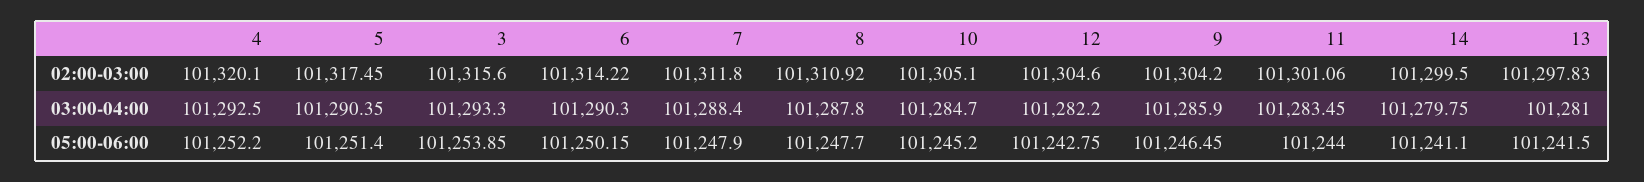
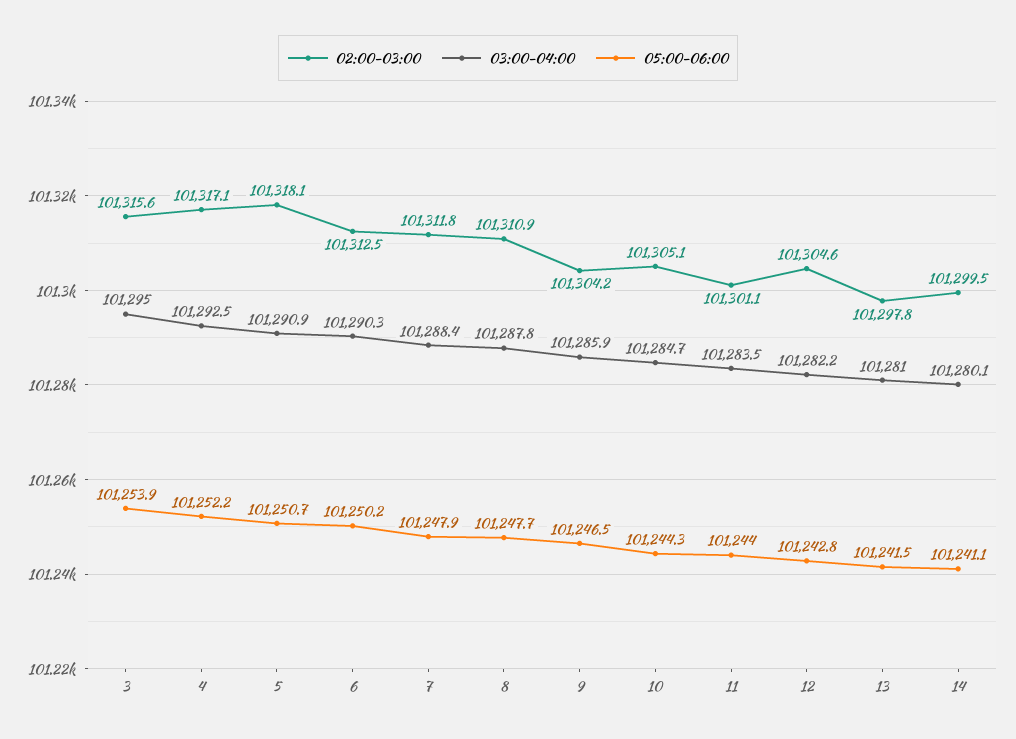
  {
    "02:00-03:00": {
-     "4": 101320.1,
+     "4": 101317.1,
-     "5": 101317.45,
+     "5": 101318.1,
      "3": 101315.6,
-     "6": 101314.22,
+     "6": 101312.5,
      "7": 101311.8,
      "8": 101310.92,
      "10": 101305.1,
      "12": 101304.6,
      "9": 101304.2,
      "11": 101301.06,
      "14": 101299.5,
      "13": 101297.83
    },
    "03:00-04:00": {
      "4": 101292.5,
-     "5": 101290.35,
+     "5": 101290.9,
-     "3": 101293.3,
+     "3": 101295,
      "6": 101290.3,
      "7": 101288.4,
      "8": 101287.8,
      "10": 101284.7,
      "12": 101282.2,
      "9": 101285.9,
      "11": 101283.45,
-     "14": 101279.75,
+     "14": 101280.1,
      "13": 101281
    },
    "05:00-06:00": {
      "4": 101252.2,
-     "5": 101251.4,
+     "5": 101250.7,
      "3": 101253.85,
      "6": 101250.15,
      "7": 101247.9,
      "8": 101247.7,
-     "10": 101245.2,
+     "10": 101244.3,
      "12": 101242.75,
      "9": 101246.45,
      "11": 101244,
      "14": 101241.1,
      "13": 101241.5
    }
  }

